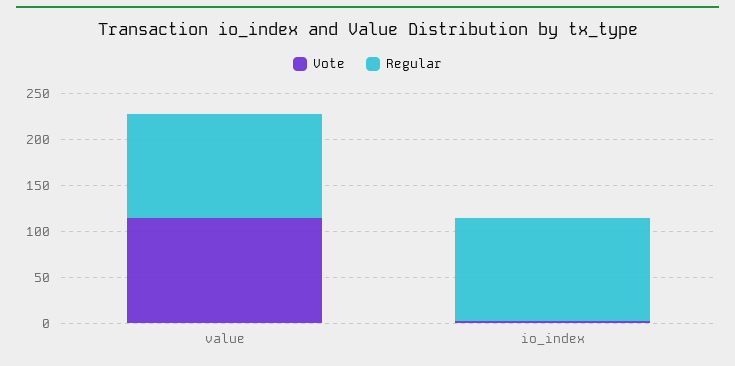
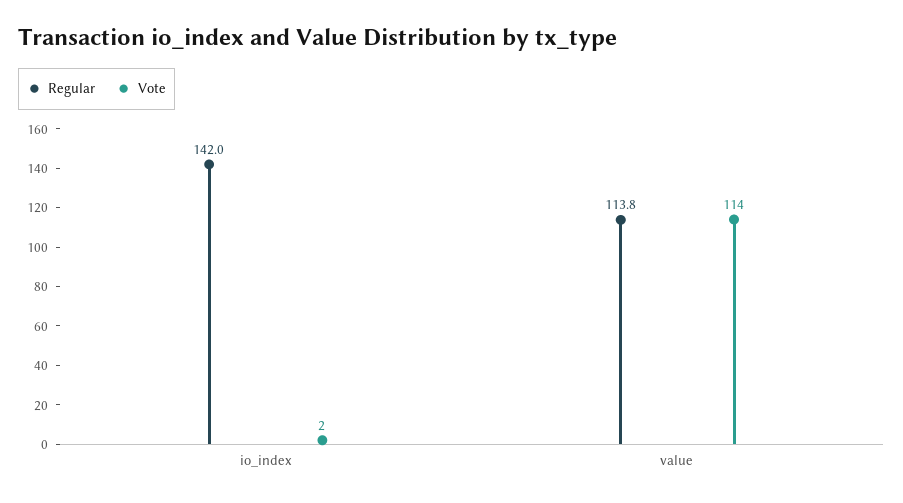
  {
    "Vote": {
      "value": 114,
      "io_index": 2
    },
    "Regular": {
      "value": 113.8,
-     "io_index": 110
+     "io_index": 142
    }
  }

